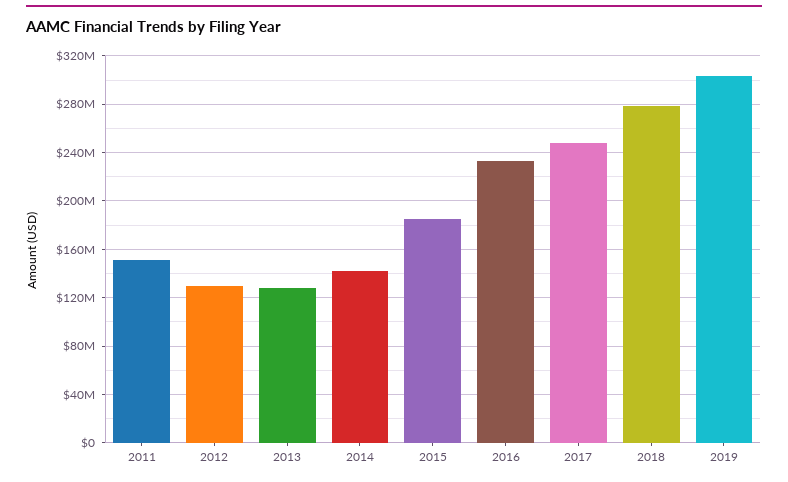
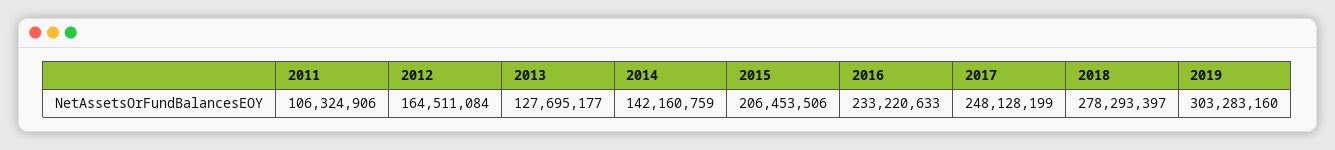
  {
-   "2011": 150000000,
+   "2011": 106324906,
-   "2012": 130000000,
+   "2012": 164511084,
    "2013": 127695177,
    "2014": 142160759,
-   "2015": 185000000,
+   "2015": 206453506,
    "2016": 233220633,
    "2017": 248128199,
    "2018": 278293397,
    "2019": 303283160
  }

